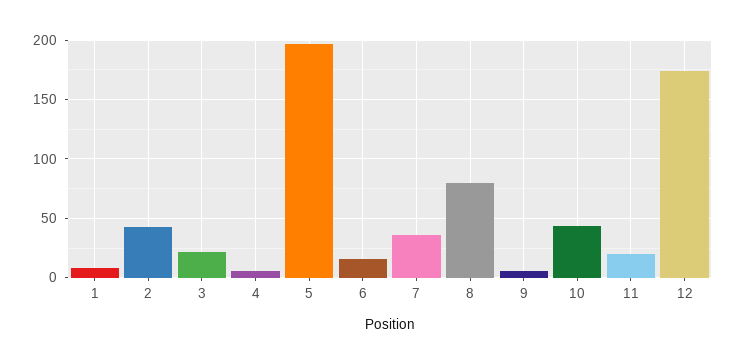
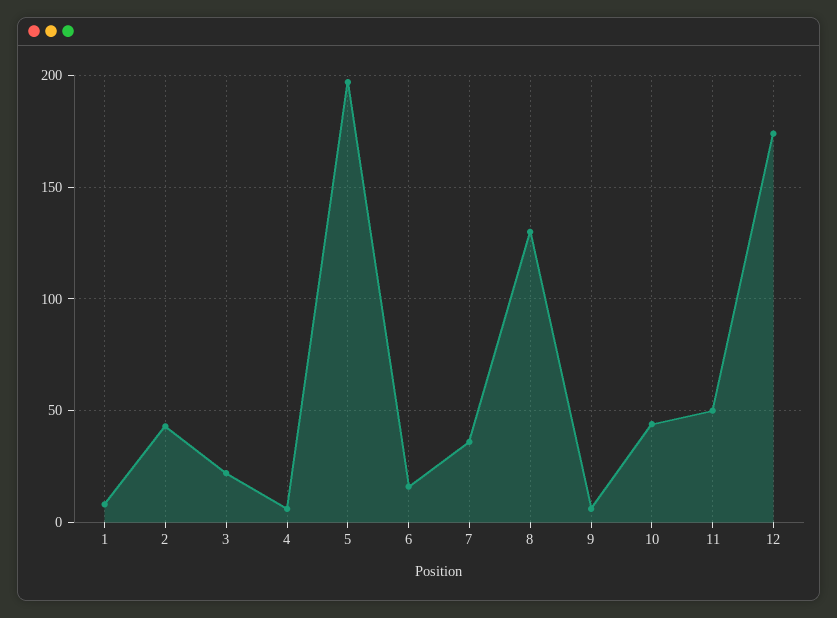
  {
    "1": 10,
    "2": 45,
    "3": 20,
    "4": 5,
    "5": 195,
    "6": 15,
    "7": 35,
-   "8": 80,
+   "8": 130,
    "9": 5,
    "10": 45,
-   "11": 20,
+   "11": 50,
    "12": 175
  }

